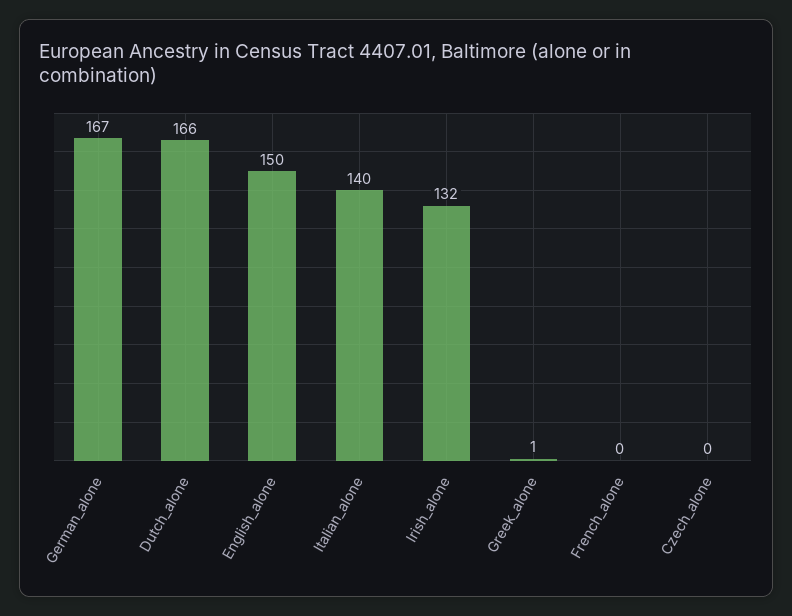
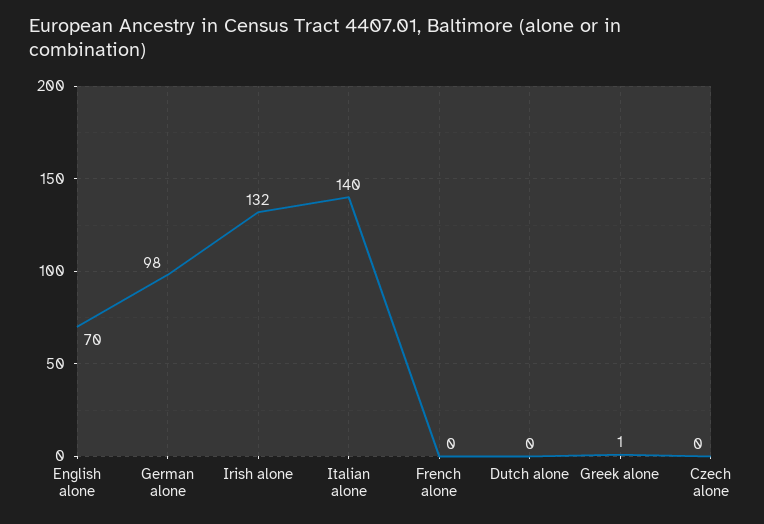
  {
-   "German_alone": 167,
+   "German_alone": 98,
-   "Dutch_alone": 166,
+   "Dutch_alone": 0,
-   "English_alone": 150,
+   "English_alone": 70,
    "Italian_alone": 140,
    "Irish_alone": 132,
    "Greek_alone": 1,
    "French_alone": 0,
    "Czech_alone": 0
  }

